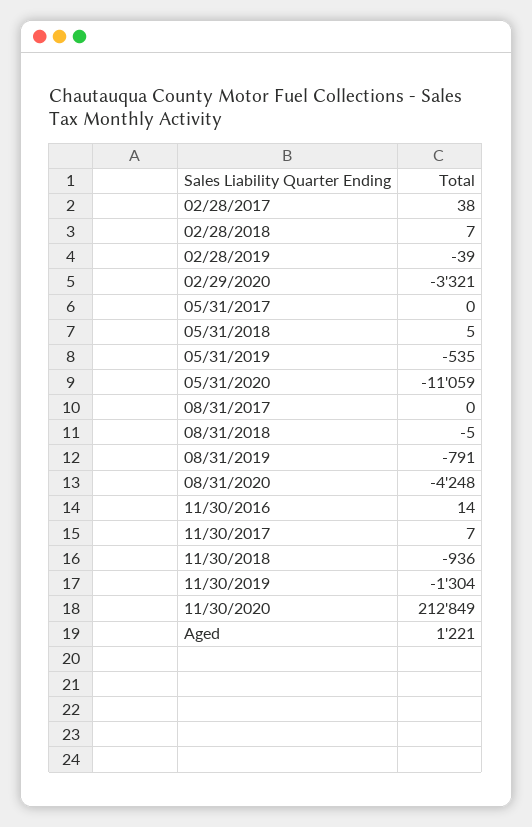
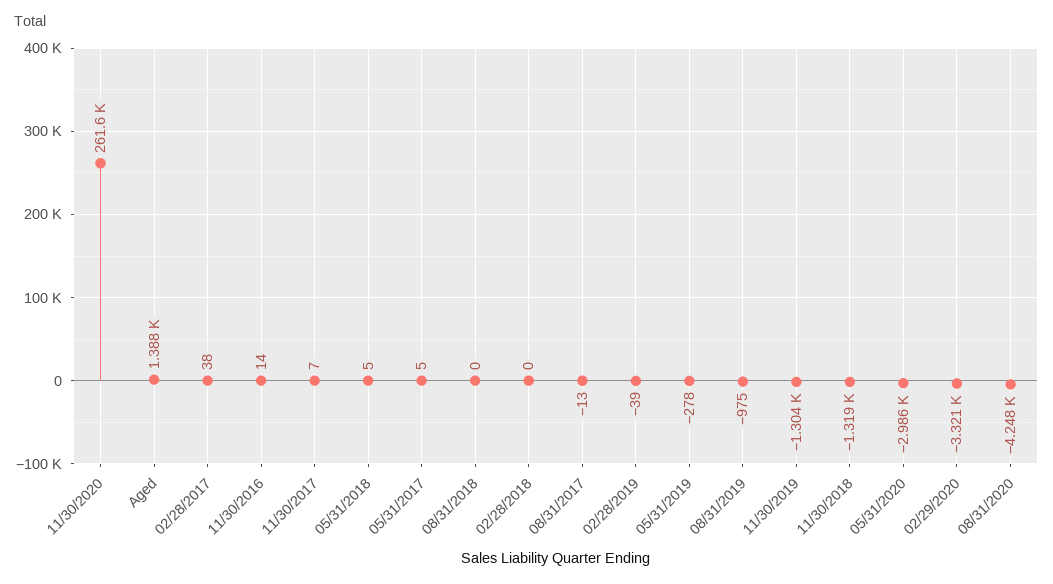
  {
    "02/28/2017": 38,
-   "02/28/2018": 7,
+   "02/28/2018": 0,
    "02/28/2019": -39,
    "02/29/2020": -3321,
-   "05/31/2017": 0,
+   "05/31/2017": 5,
    "05/31/2018": 5,
-   "05/31/2019": -535,
+   "05/31/2019": -278,
-   "05/31/2020": -11059,
+   "05/31/2020": -2986,
-   "08/31/2017": 0,
+   "08/31/2017": -13,
-   "08/31/2018": -5,
+   "08/31/2018": 0,
-   "08/31/2019": -791,
+   "08/31/2019": -975,
    "08/31/2020": -4248,
    "11/30/2016": 14,
    "11/30/2017": 7,
-   "11/30/2018": -936,
+   "11/30/2018": -1319,
    "11/30/2019": -1304,
-   "11/30/2020": 212849,
+   "11/30/2020": 261600,
-   "Aged": 1221
+   "Aged": 1388
  }

